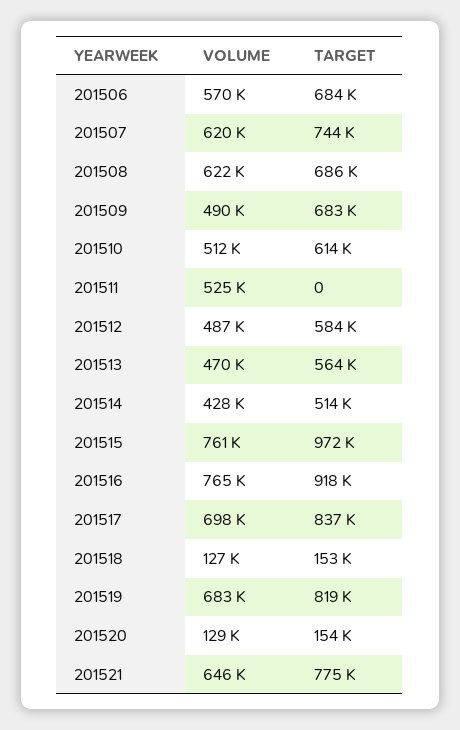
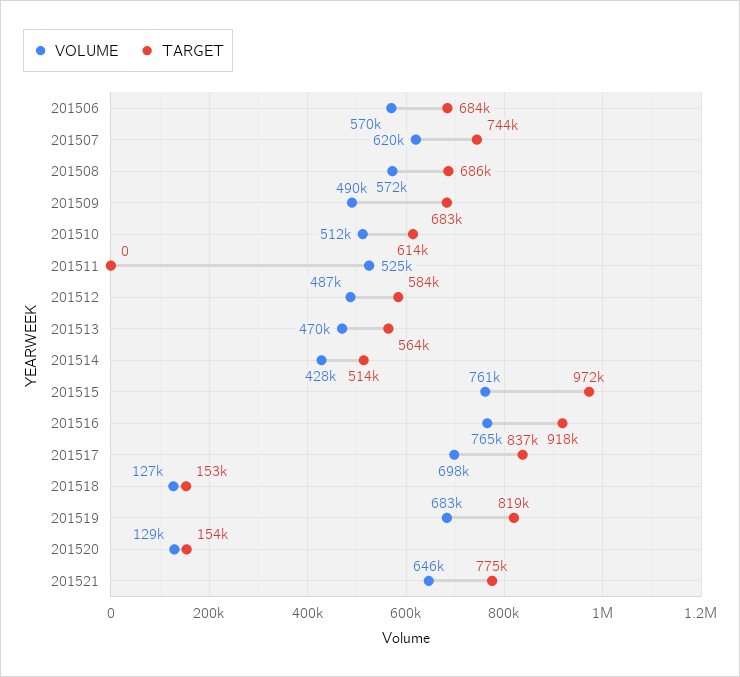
  {
    "VOLUME": {
      "201506": 570000,
      "201507": 620000,
-     "201508": 622000,
+     "201508": 572000,
      "201509": 490000,
      "201510": 512000,
      "201511": 525000,
      "201512": 487000,
      "201513": 470000,
      "201514": 428000,
      "201515": 761000,
      "201516": 765000,
      "201517": 698000,
      "201518": 127000,
      "201519": 683000,
      "201520": 129000,
      "201521": 646000
    },
    "TARGET": {
      "201506": 684000,
      "201507": 744000,
      "201508": 686000,
      "201509": 683000,
      "201510": 614000,
      "201511": 0,
      "201512": 584000,
      "201513": 564000,
      "201514": 514000,
      "201515": 972000,
      "201516": 918000,
      "201517": 837000,
      "201518": 153000,
      "201519": 819000,
      "201520": 154000,
      "201521": 775000
    }
  }

